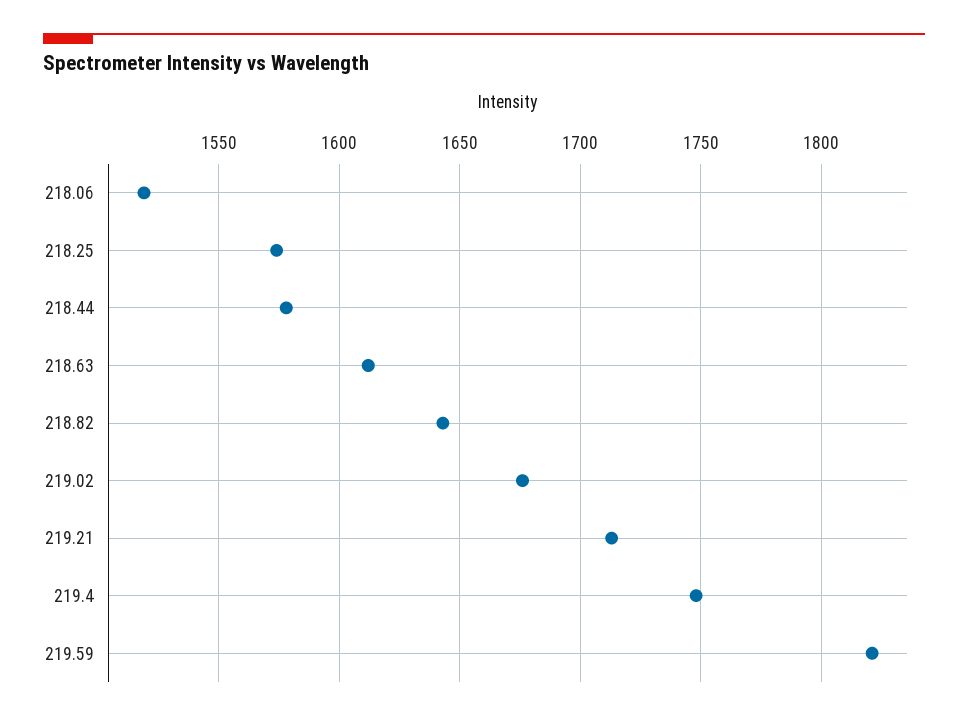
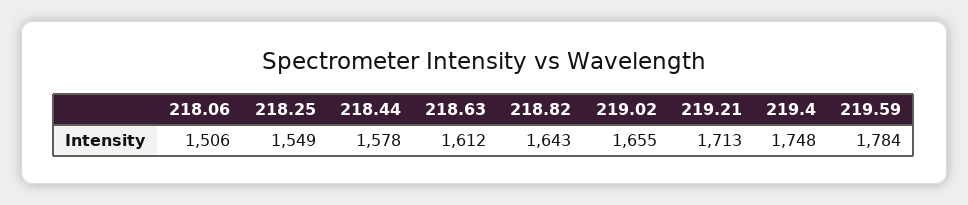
  {
-   "218.06": 1520,
+   "218.06": 1506,
-   "218.25": 1575,
+   "218.25": 1549,
    "218.44": 1578,
    "218.63": 1612,
    "218.82": 1643,
-   "219.02": 1675,
+   "219.02": 1655,
    "219.21": 1713,
    "219.4": 1748,
-   "219.59": 1820
+   "219.59": 1784
  }

